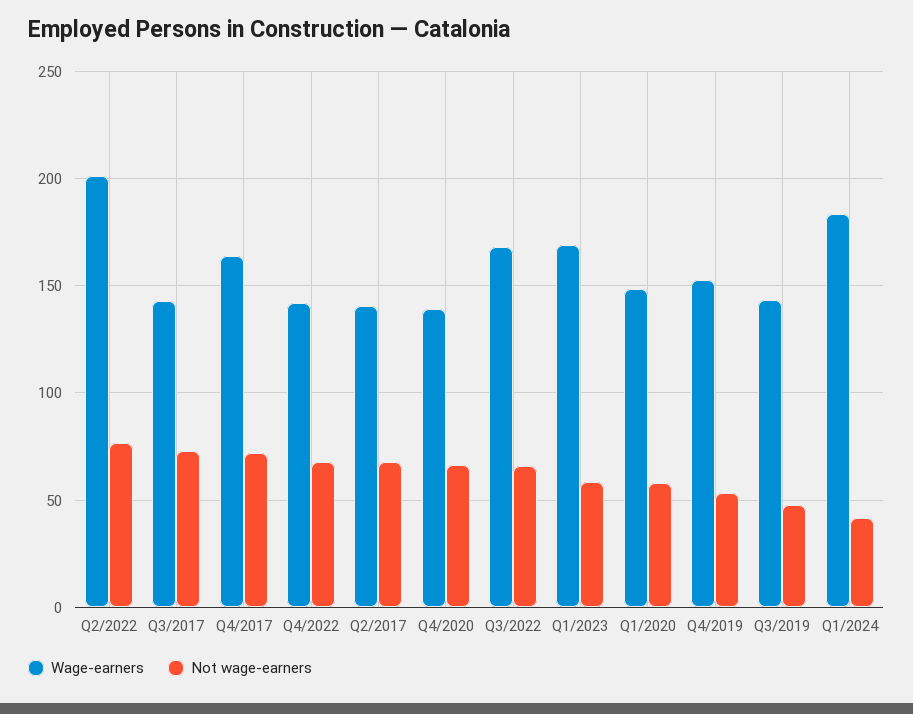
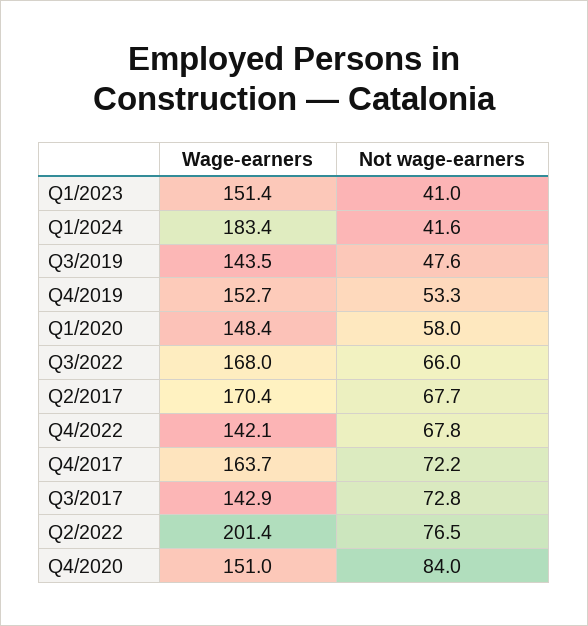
  {
    "Wage-earners": {
      "Q2/2022": 201.4,
      "Q3/2017": 142.9,
      "Q4/2017": 163.7,
      "Q4/2022": 142.1,
-     "Q2/2017": 140,
+     "Q2/2017": 170.4,
-     "Q4/2020": 140,
+     "Q4/2020": 151,
      "Q3/2022": 168,
-     "Q1/2023": 170,
+     "Q1/2023": 151.4,
      "Q1/2020": 148.4,
      "Q4/2019": 152.7,
      "Q3/2019": 143.5,
      "Q1/2024": 183.4
    },
    "Not wage-earners": {
      "Q2/2022": 76.5,
      "Q3/2017": 72.8,
      "Q4/2017": 72.2,
      "Q4/2022": 67.8,
      "Q2/2017": 67.7,
-     "Q4/2020": 65,
+     "Q4/2020": 84,
      "Q3/2022": 66,
-     "Q1/2023": 60,
+     "Q1/2023": 41,
      "Q1/2020": 58,
      "Q4/2019": 53.3,
      "Q3/2019": 47.6,
      "Q1/2024": 41.6
    }
  }

